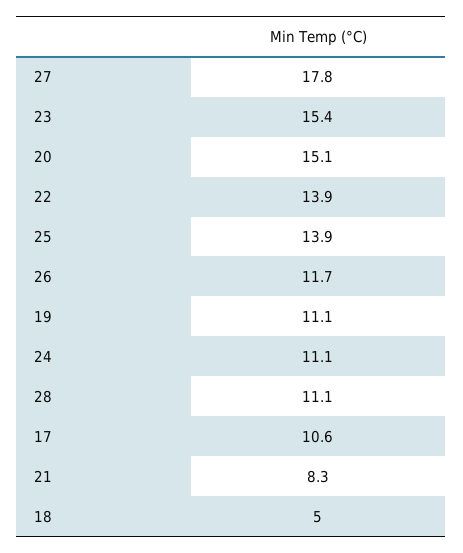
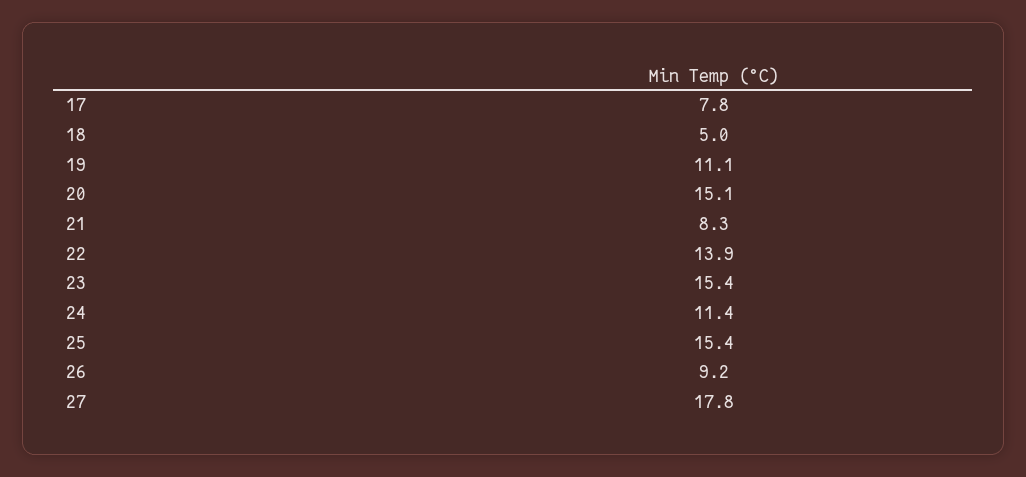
  {
    "27": 17.8,
    "23": 15.4,
    "20": 15.1,
    "22": 13.9,
-   "25": 13.9,
+   "25": 15.4,
-   "26": 11.7,
+   "26": 9.2,
    "19": 11.1,
-   "24": 11.1,
+   "24": 11.4,
-   "28": 11.1,
-   "17": 10.6,
+   "17": 7.8,
    "21": 8.3,
    "18": 5
  }

